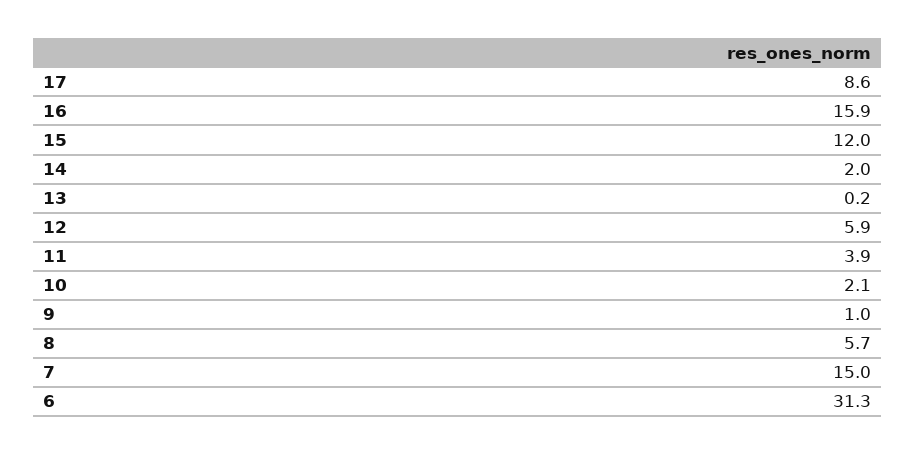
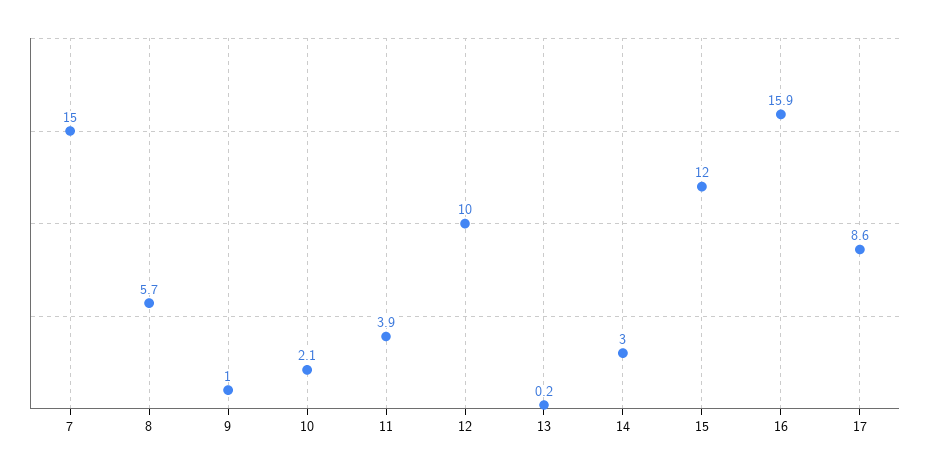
  {
    "17": 8.6,
    "16": 15.9,
    "15": 12,
-   "14": 2,
+   "14": 3,
    "13": 0.2,
-   "12": 5.9,
+   "12": 10,
    "11": 3.9,
    "10": 2.1,
    "9": 1,
    "8": 5.7,
-   "7": 15,
+   "7": 15
-   "6": 31.3
  }

